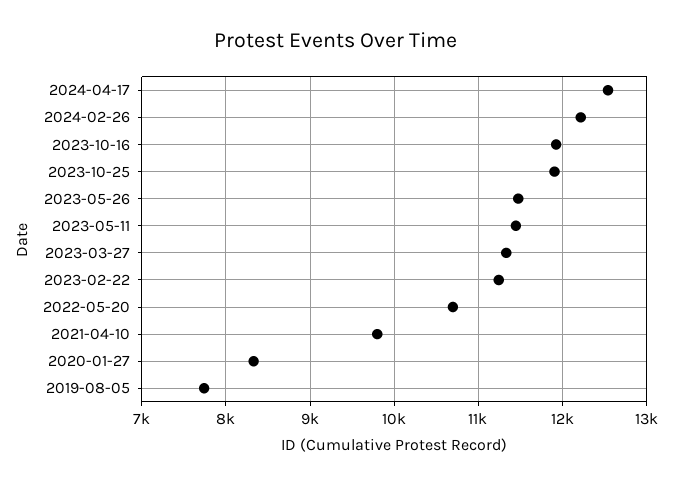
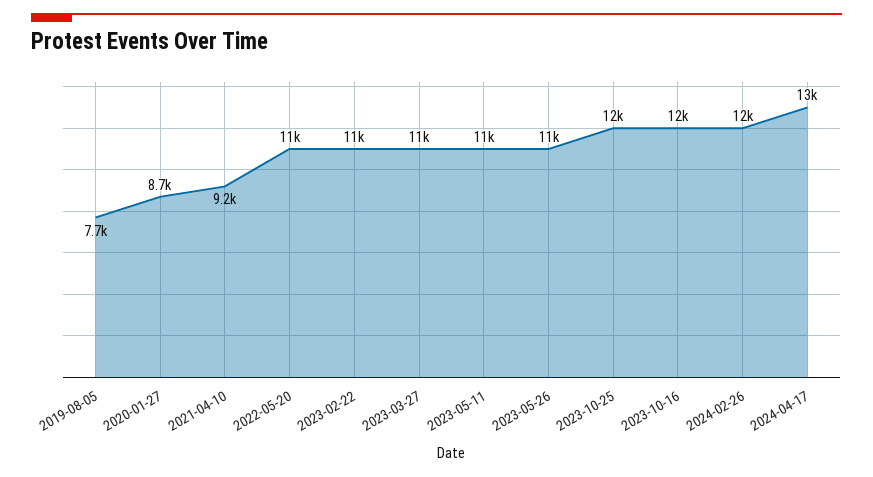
  {
    "2024-04-17": 13000,
    "2024-02-26": 12000,
    "2023-10-16": 12000,
    "2023-10-25": 12000,
    "2023-05-26": 11000,
    "2023-05-11": 11000,
    "2023-03-27": 11000,
    "2023-02-22": 11000,
    "2022-05-20": 11000,
-   "2021-04-10": 9800,
+   "2021-04-10": 9200,
-   "2020-01-27": 8300,
+   "2020-01-27": 8700,
    "2019-08-05": 7700
  }

